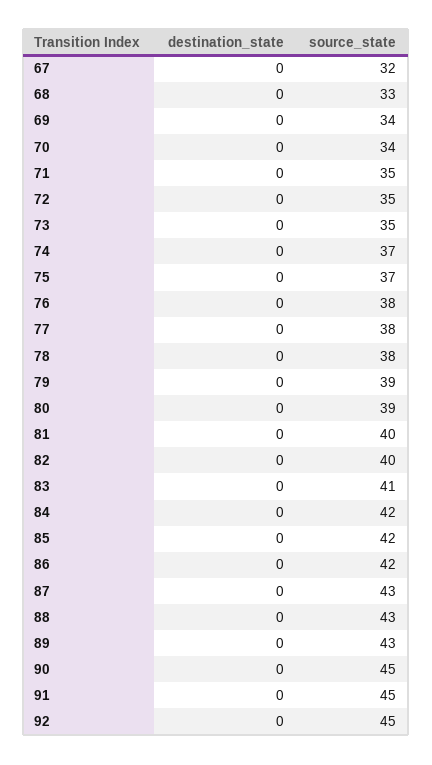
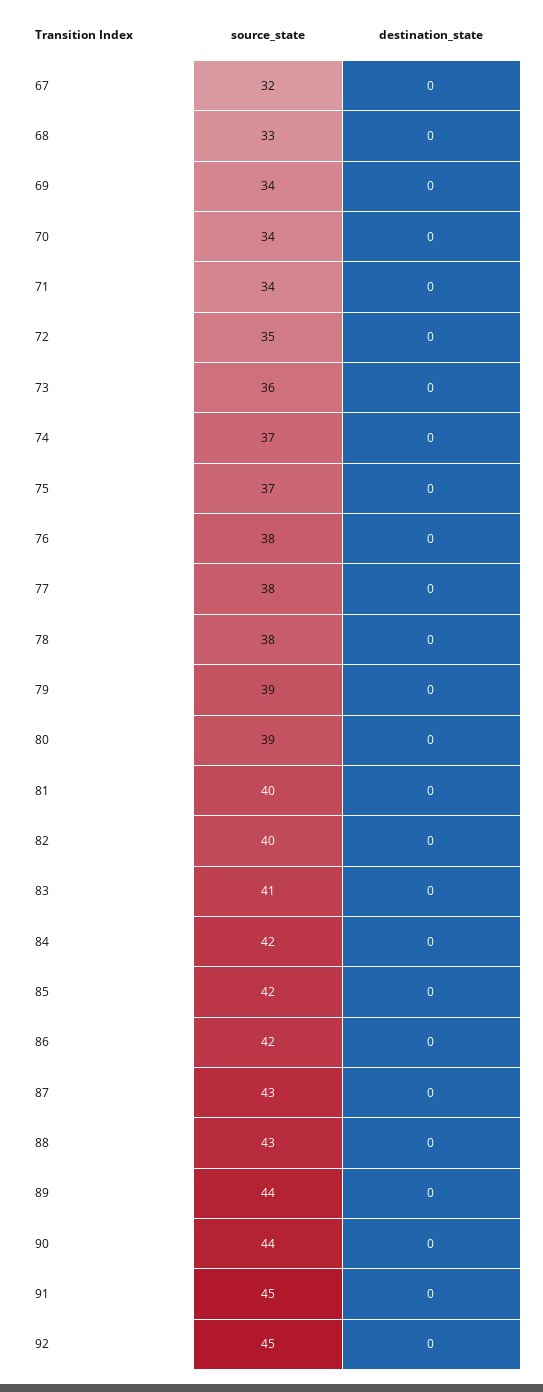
  {
    "destination_state": {
      "67": 0,
      "68": 0,
      "69": 0,
      "70": 0,
      "71": 0,
      "72": 0,
      "73": 0,
      "74": 0,
      "75": 0,
      "76": 0,
      "77": 0,
      "78": 0,
      "79": 0,
      "80": 0,
      "81": 0,
      "82": 0,
      "83": 0,
      "84": 0,
      "85": 0,
      "86": 0,
      "87": 0,
      "88": 0,
      "89": 0,
      "90": 0,
      "91": 0,
      "92": 0
    },
    "source_state": {
      "67": 32,
      "68": 33,
      "69": 34,
      "70": 34,
-     "71": 35,
+     "71": 34,
      "72": 35,
-     "73": 35,
+     "73": 36,
      "74": 37,
      "75": 37,
      "76": 38,
      "77": 38,
      "78": 38,
      "79": 39,
      "80": 39,
      "81": 40,
      "82": 40,
      "83": 41,
      "84": 42,
      "85": 42,
      "86": 42,
      "87": 43,
      "88": 43,
-     "89": 43,
+     "89": 44,
-     "90": 45,
+     "90": 44,
      "91": 45,
      "92": 45
    }
  }

